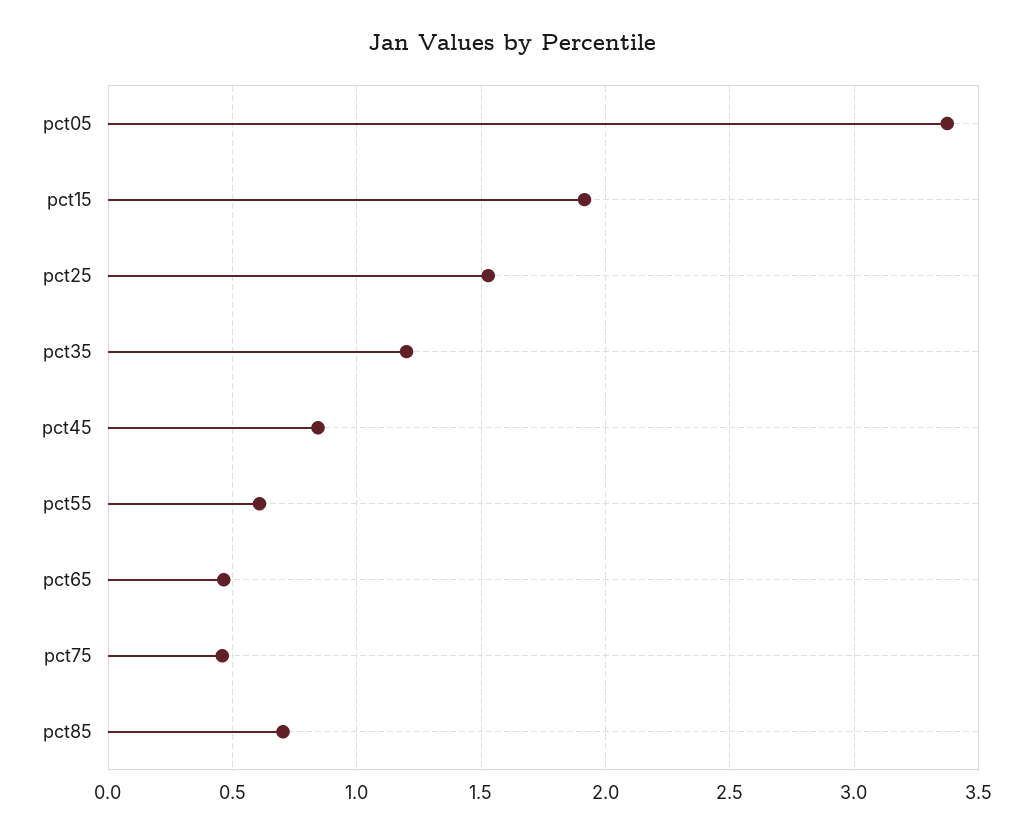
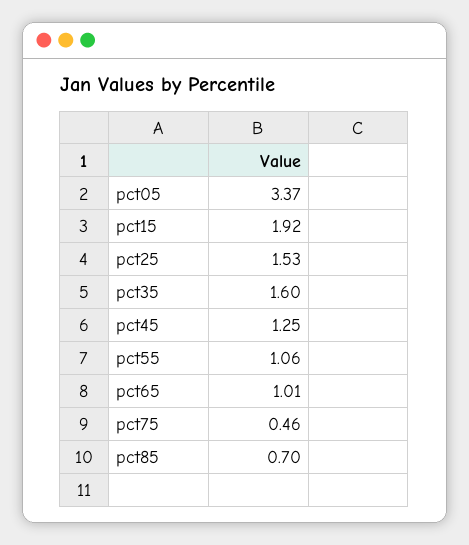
  {
    "pct05": 3.37,
    "pct15": 1.92,
    "pct25": 1.53,
-   "pct35": 1.2,
+   "pct35": 1.6,
-   "pct45": 0.85,
+   "pct45": 1.25,
-   "pct55": 0.6,
+   "pct55": 1.06,
-   "pct65": 0.45,
+   "pct65": 1.01,
    "pct75": 0.46,
    "pct85": 0.7
  }

